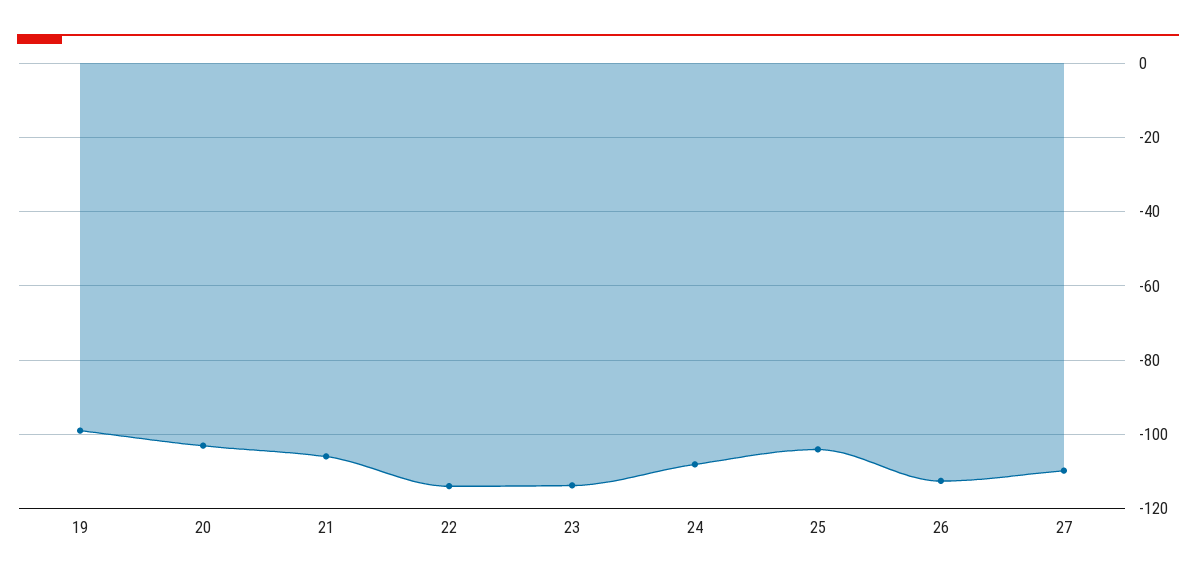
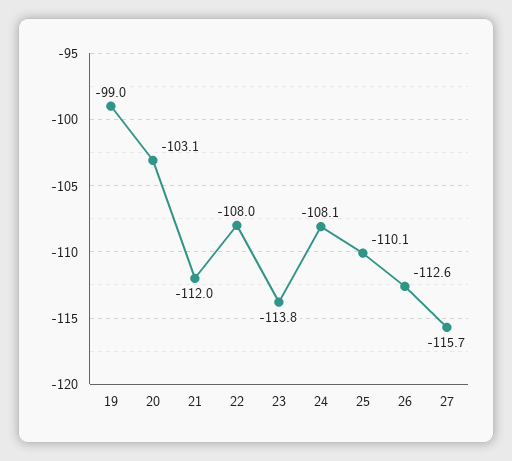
  {
    "19": -99,
    "20": -103.1,
-   "21": -106,
+   "21": -112,
-   "22": -114,
+   "22": -108,
    "23": -113.8,
    "24": -108.1,
-   "25": -104,
+   "25": -110.1,
    "26": -112.6,
-   "27": -110
+   "27": -115.7
  }

